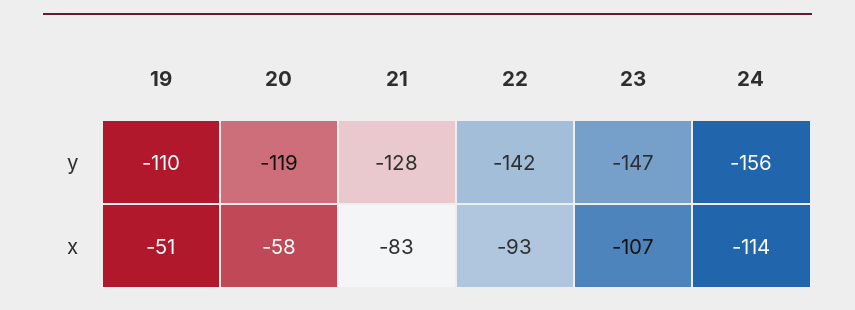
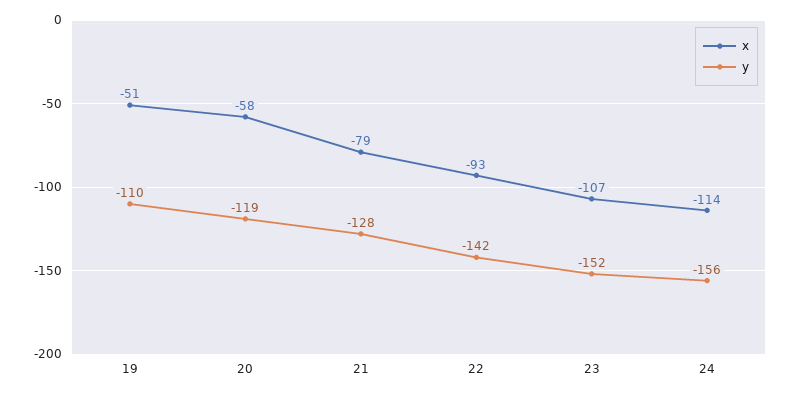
  {
    "y": {
      "19": -110,
      "20": -119,
      "21": -128,
      "22": -142,
-     "23": -147,
+     "23": -152,
      "24": -156
    },
    "x": {
      "19": -51,
      "20": -58,
-     "21": -83,
+     "21": -79,
      "22": -93,
      "23": -107,
      "24": -114
    }
  }

